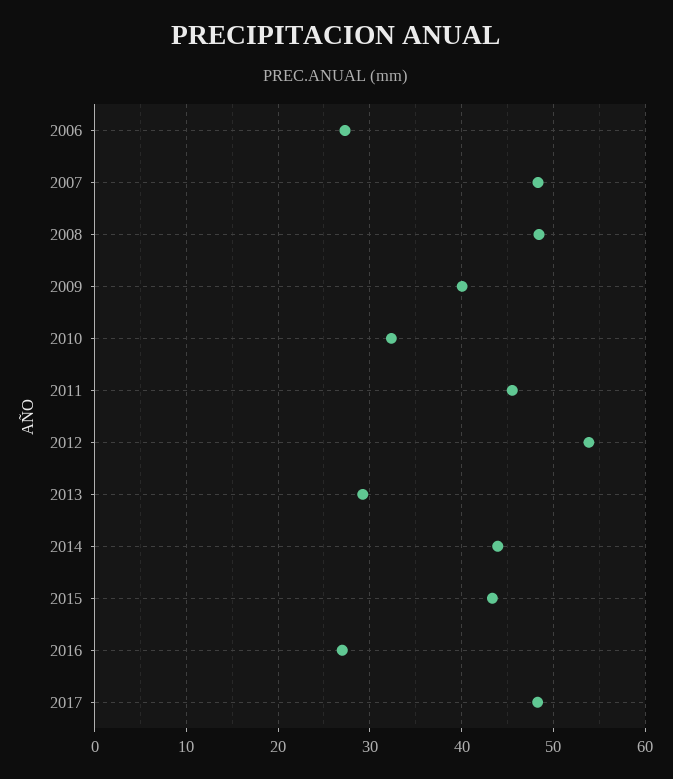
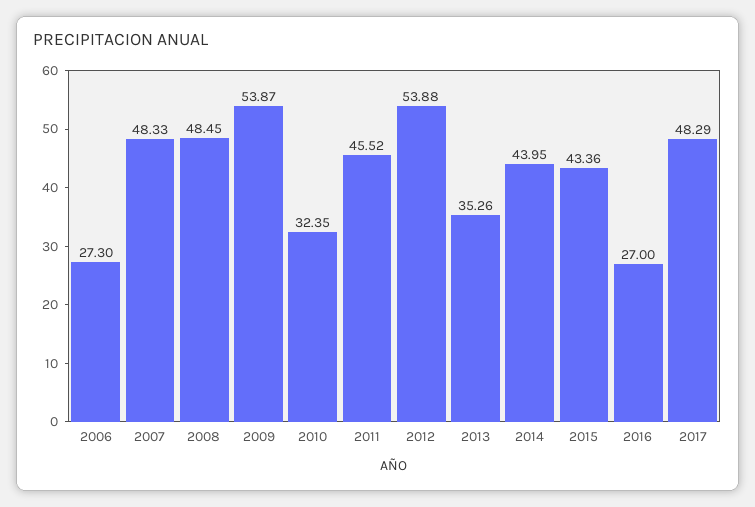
  {
    "2006": 27.3,
    "2007": 48.33,
    "2008": 48.45,
-   "2009": 40,
+   "2009": 53.87,
    "2010": 32.35,
    "2011": 45.52,
    "2012": 53.88,
-   "2013": 29,
+   "2013": 35.26,
    "2014": 43.95,
    "2015": 43.36,
    "2016": 27,
    "2017": 48.29
  }

